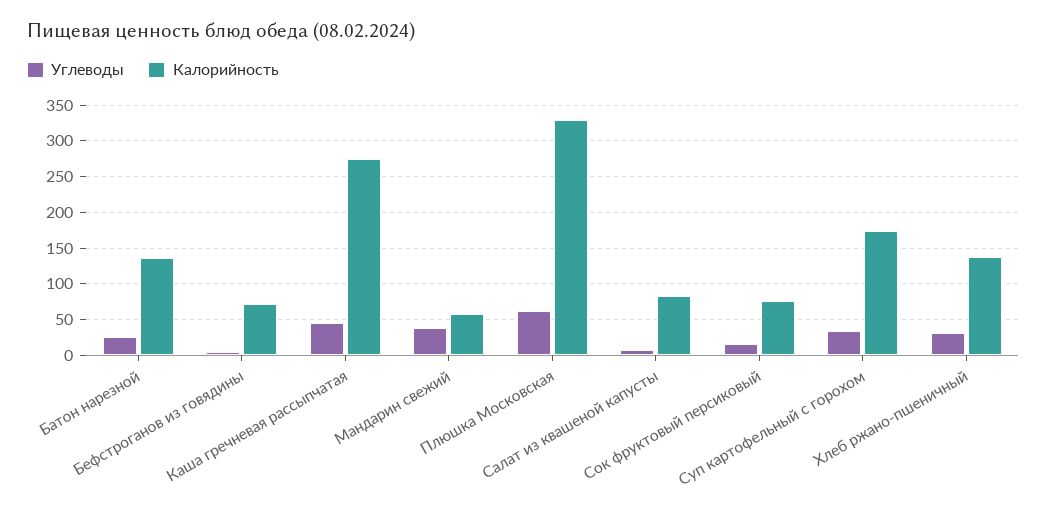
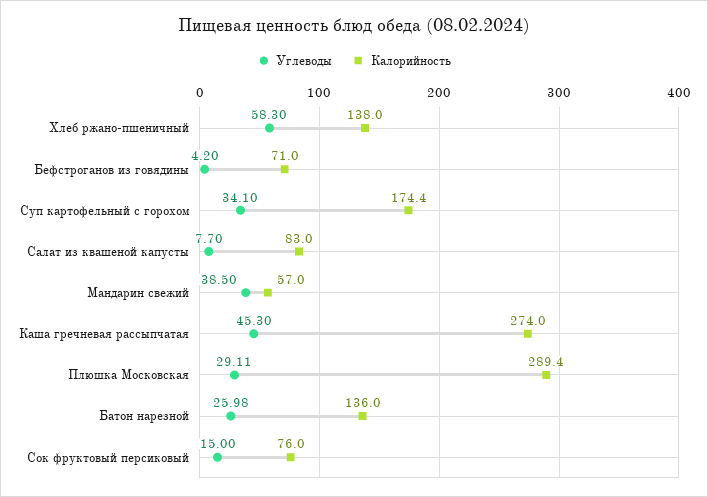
  {
    "Углеводы": {
      "Батон нарезной": 25.98,
      "Бефстроганов из говядины": 4.2,
      "Каша гречневая рассыпчатая": 45.3,
      "Мандарин свежий": 38.5,
-     "Плюшка Московская": 60,
+     "Плюшка Московская": 29.11,
      "Салат из квашеной капусты": 7.7,
      "Сок фруктовый персиковый": 15,
      "Суп картофельный с горохом": 34.1,
-     "Хлеб ржано-пшеничный": 30
+     "Хлеб ржано-пшеничный": 58.3
    },
    "Калорийность": {
      "Батон нарезной": 136,
      "Бефстроганов из говядины": 71,
      "Каша гречневая рассыпчатая": 274,
      "Мандарин свежий": 57,
-     "Плюшка Московская": 330,
+     "Плюшка Московская": 289.4,
      "Салат из квашеной капусты": 83,
      "Сок фруктовый персиковый": 76,
      "Суп картофельный с горохом": 174.4,
      "Хлеб ржано-пшеничный": 138
    }
  }

